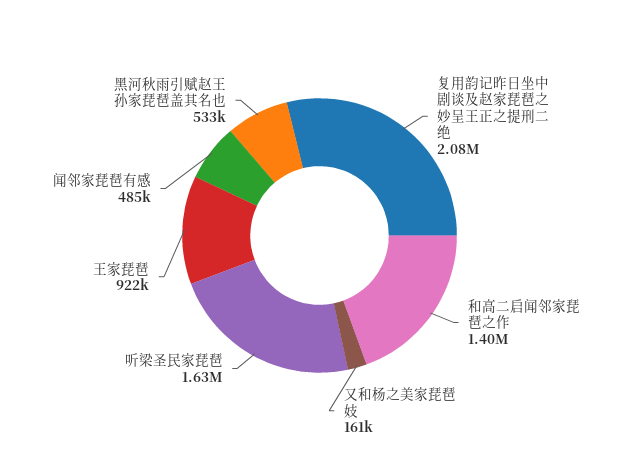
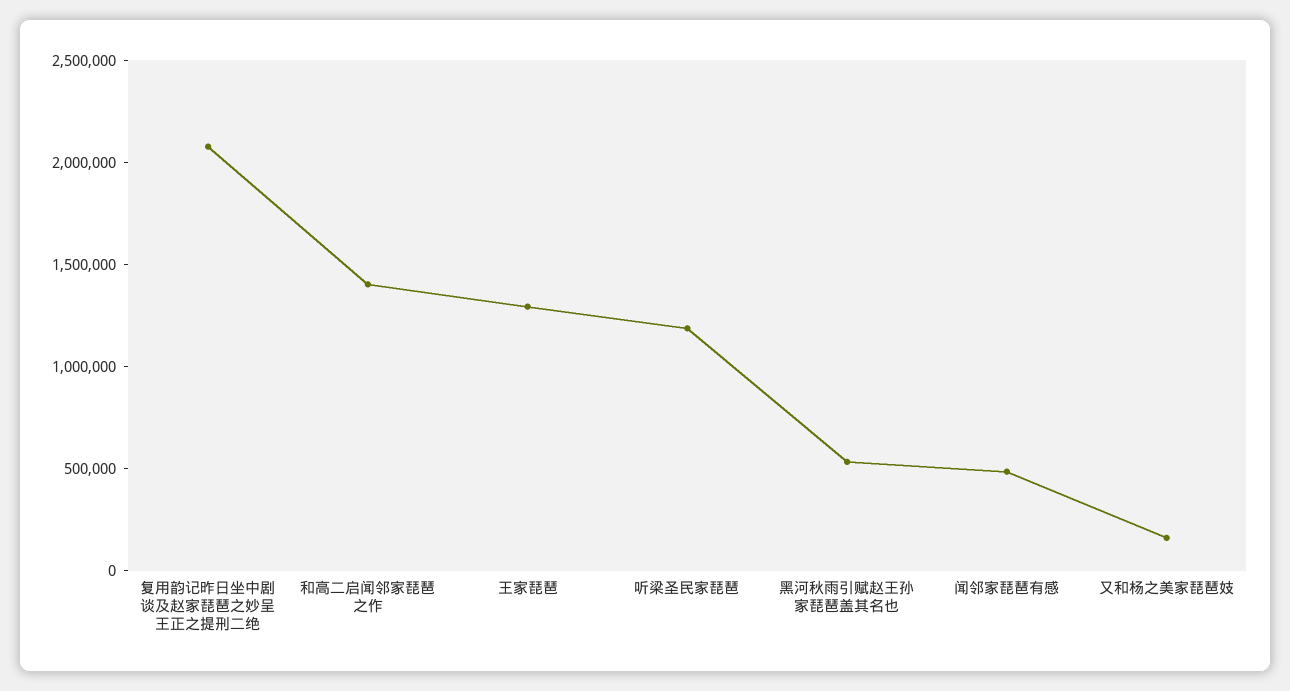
  {
    "复用韵记昨日坐中剧谈及赵家琵琶之妙呈王正之提刑二绝": 2080000,
    "和高二启闻邻家琵琶之作": 1400000,
    "又和杨之美家琵琶妓": 161000,
-   "听梁圣民家琵琶": 1630000,
+   "听梁圣民家琵琶": 1200000,
-   "王家琵琶": 922000,
+   "王家琵琶": 1300000,
    "闻邻家琵琶有感": 485000,
    "黑河秋雨引赋赵王孙家琵琶盖其名也": 533000
  }

